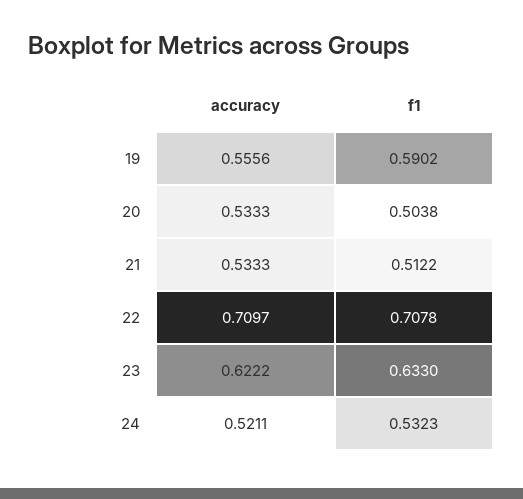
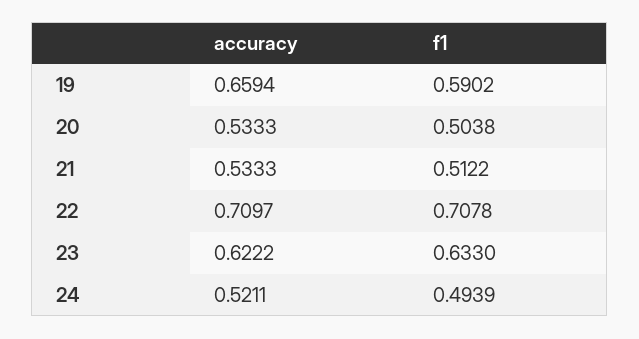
  {
    "accuracy": {
-     "19": 0.5556,
+     "19": 0.6594,
      "20": 0.5333,
      "21": 0.5333,
      "22": 0.7097,
      "23": 0.6222,
      "24": 0.5211
    },
    "f1": {
      "19": 0.5902,
      "20": 0.5038,
      "21": 0.5122,
      "22": 0.7078,
      "23": 0.633,
-     "24": 0.5323
+     "24": 0.4939
    }
  }

